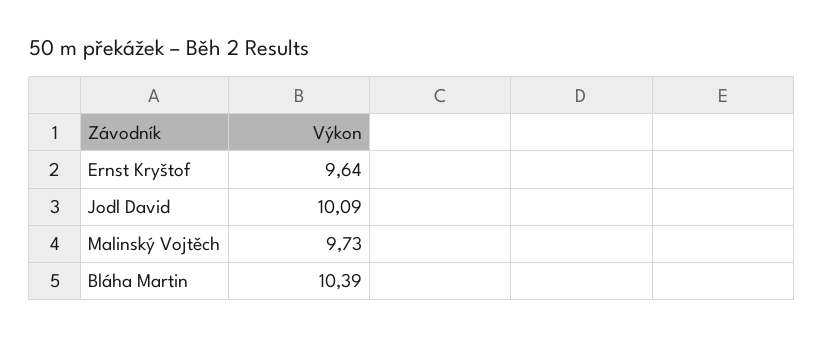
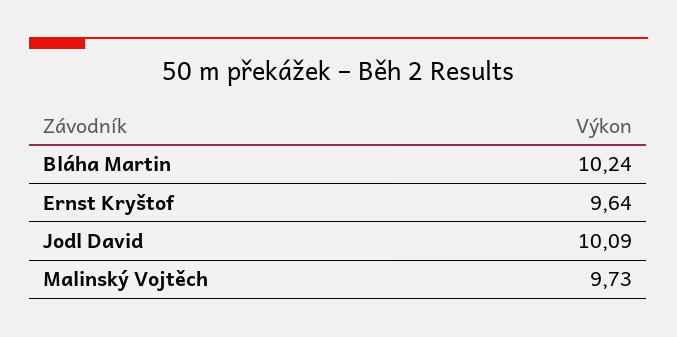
  {
    "Ernst Kryštof": 9.64,
    "Jodl David": 10.09,
    "Malinský Vojtěch": 9.73,
-   "Bláha Martin": 10.39
+   "Bláha Martin": 10.24
  }

